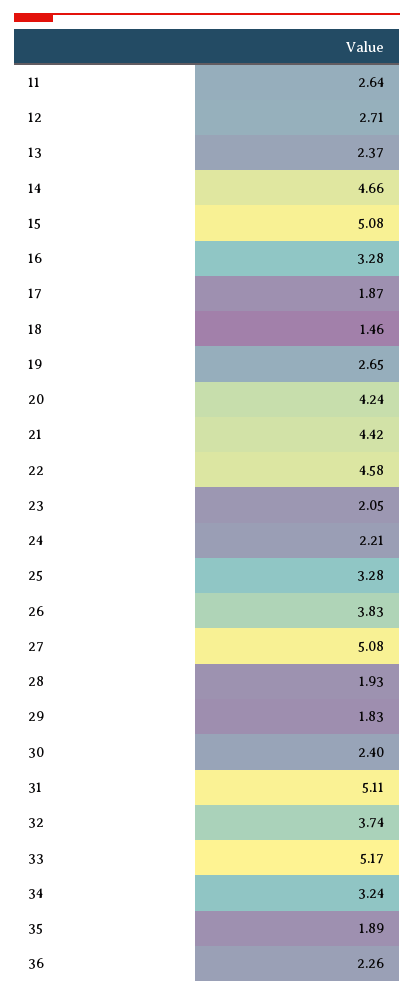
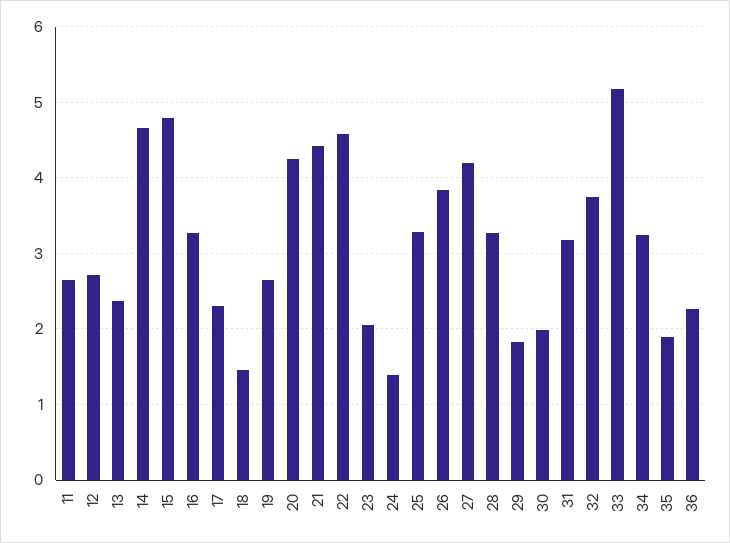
  {
    "11": 2.64,
    "12": 2.71,
    "13": 2.37,
    "14": 4.66,
-   "15": 5.08,
+   "15": 4.8,
    "16": 3.28,
-   "17": 1.87,
+   "17": 2.3,
    "18": 1.46,
    "19": 2.65,
    "20": 4.24,
    "21": 4.42,
    "22": 4.58,
    "23": 2.05,
-   "24": 2.21,
+   "24": 1.4,
    "25": 3.28,
    "26": 3.83,
-   "27": 5.08,
+   "27": 4.2,
-   "28": 1.93,
+   "28": 3.3,
    "29": 1.83,
-   "30": 2.4,
+   "30": 2,
-   "31": 5.11,
+   "31": 3.2,
    "32": 3.74,
    "33": 5.17,
    "34": 3.24,
    "35": 1.89,
    "36": 2.26
  }

